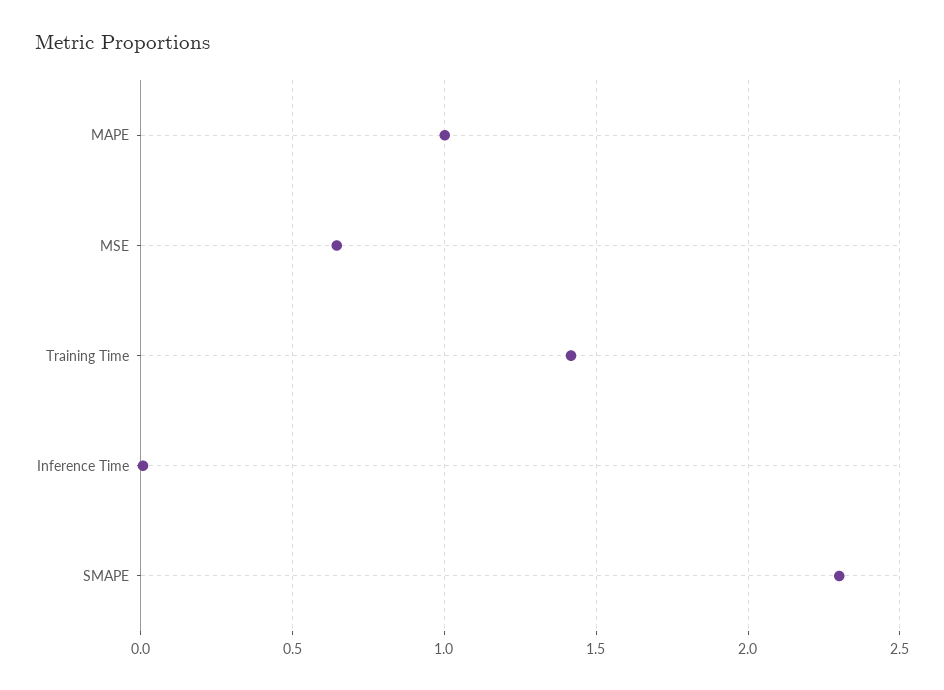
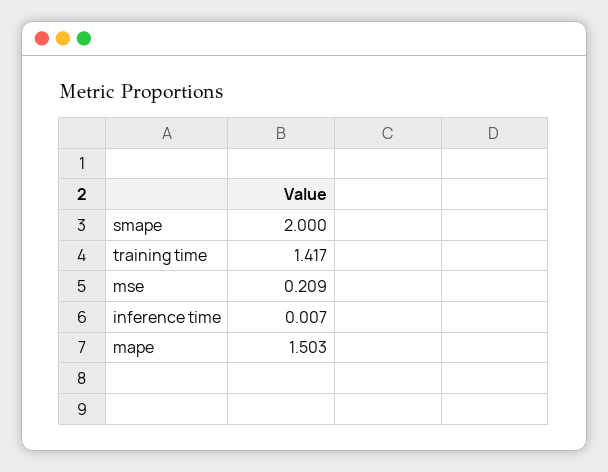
  {
-   "MAPE": 1,
+   "MAPE": 1.503,
-   "MSE": 0.65,
+   "MSE": 0.209,
    "Training Time": 1.417,
    "Inference Time": 0.007,
-   "SMAPE": 2.3
+   "SMAPE": 2
  }

